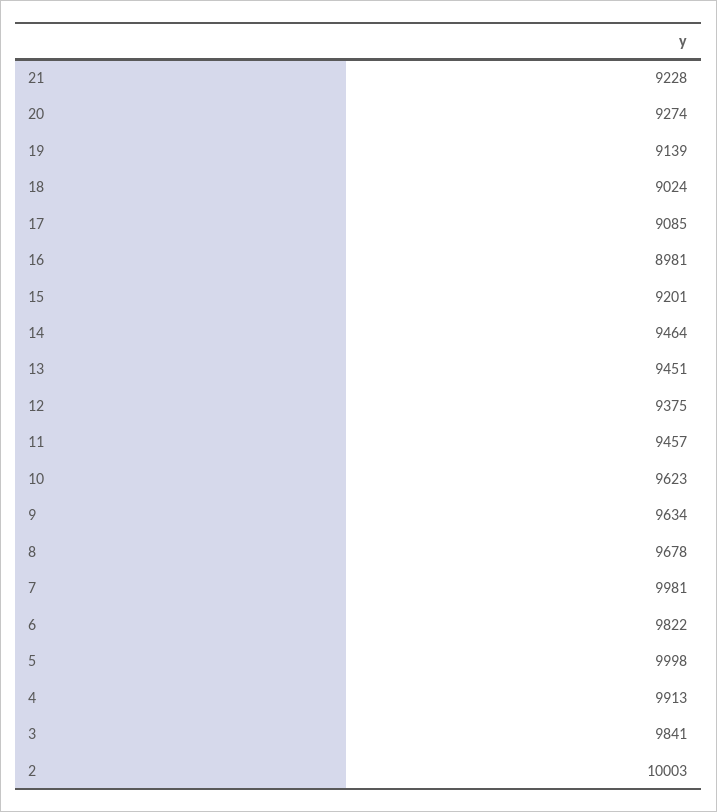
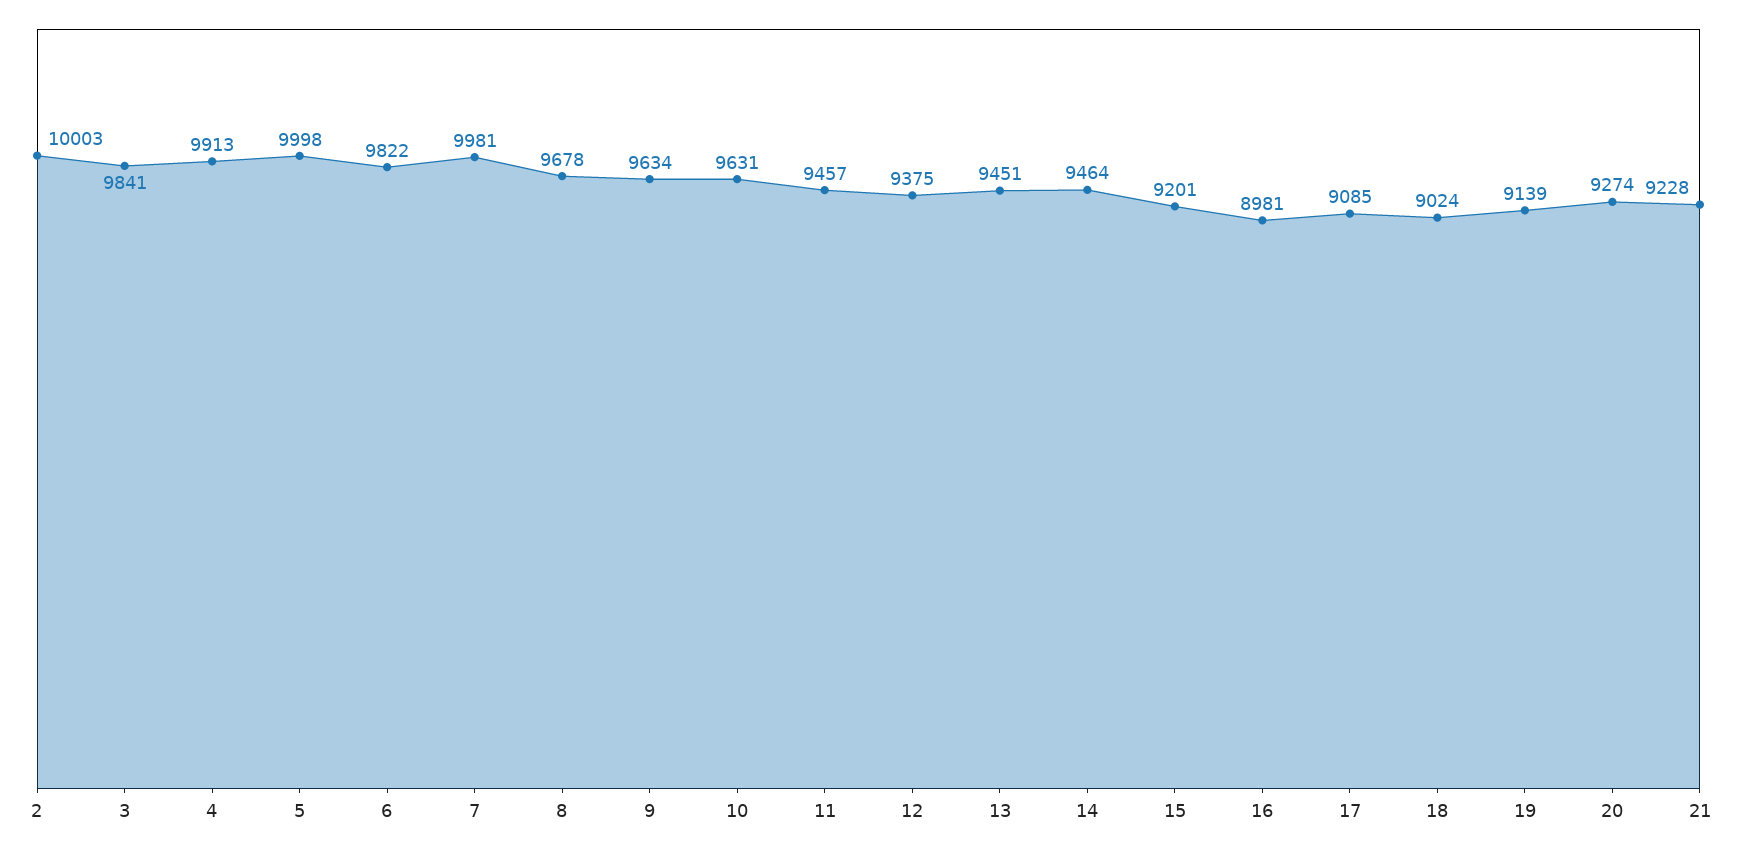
  {
    "21": 9228,
    "20": 9274,
    "19": 9139,
    "18": 9024,
    "17": 9085,
    "16": 8981,
    "15": 9201,
    "14": 9464,
    "13": 9451,
    "12": 9375,
    "11": 9457,
-   "10": 9623,
+   "10": 9631,
    "9": 9634,
    "8": 9678,
    "7": 9981,
    "6": 9822,
    "5": 9998,
    "4": 9913,
    "3": 9841,
    "2": 10003
  }

